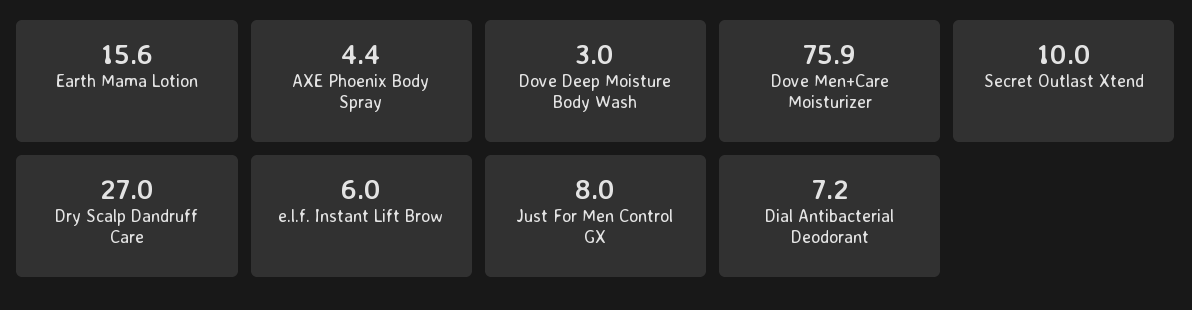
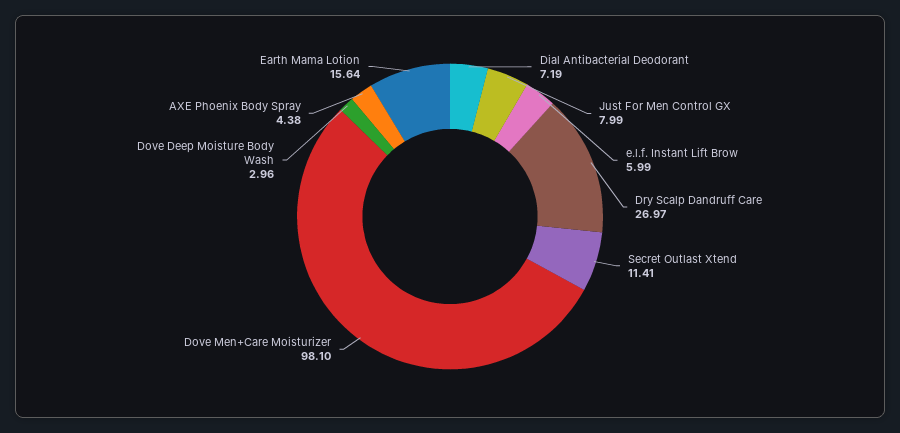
  {
    "Earth Mama Lotion": 15.64,
    "AXE Phoenix Body Spray": 4.38,
    "Dove Deep Moisture Body Wash": 2.96,
-   "Dove Men+Care Moisturizer": 75.9,
+   "Dove Men+Care Moisturizer": 98.1,
-   "Secret Outlast Xtend": 10,
+   "Secret Outlast Xtend": 11.41,
    "Dry Scalp Dandruff Care": 26.97,
    "e.l.f. Instant Lift Brow": 5.99,
    "Just For Men Control GX": 7.99,
    "Dial Antibacterial Deodorant": 7.19
  }

